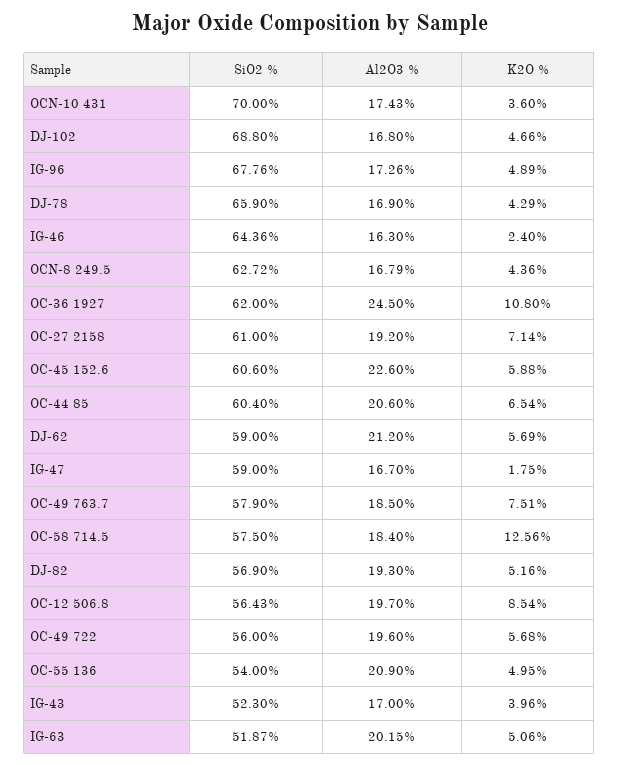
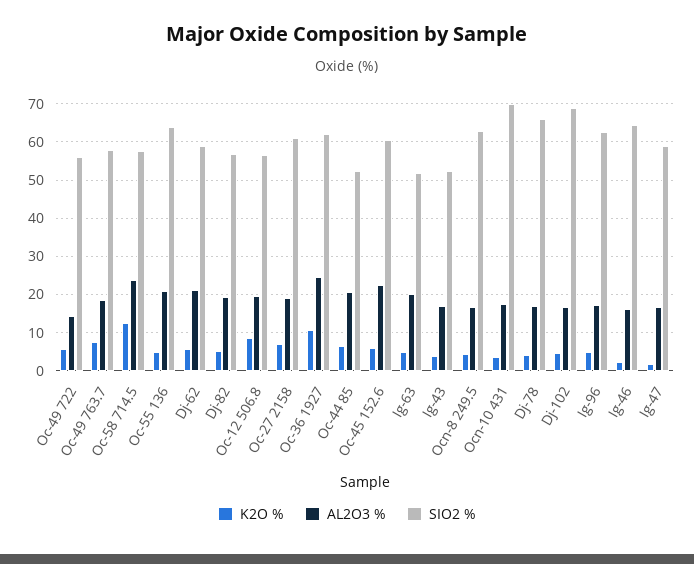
  {
    "SiO2 %": {
      "OCN-10 431": 70,
      "DJ-102": 68.8,
-     "IG-96": 67.76,
+     "IG-96": 62,
      "DJ-78": 65.9,
      "IG-46": 64.36,
      "OCN-8 249.5": 62.72,
      "OC-36 1927": 62,
      "OC-27 2158": 61,
      "OC-45 152.6": 60.6,
-     "OC-44 85": 60.4,
+     "OC-44 85": 52,
      "DJ-62": 59,
      "IG-47": 59,
      "OC-49 763.7": 57.9,
      "OC-58 714.5": 57.5,
      "DJ-82": 56.9,
      "OC-12 506.8": 56.43,
      "OC-49 722": 56,
-     "OC-55 136": 54,
+     "OC-55 136": 64,
      "IG-43": 52.3,
      "IG-63": 51.87
    },
    "Al2O3 %": {
      "OCN-10 431": 17.43,
      "DJ-102": 16.8,
      "IG-96": 17.26,
      "DJ-78": 16.9,
      "IG-46": 16.3,
      "OCN-8 249.5": 16.79,
      "OC-36 1927": 24.5,
      "OC-27 2158": 19.2,
      "OC-45 152.6": 22.6,
      "OC-44 85": 20.6,
      "DJ-62": 21.2,
      "IG-47": 16.7,
      "OC-49 763.7": 18.5,
-     "OC-58 714.5": 18.4,
+     "OC-58 714.5": 24,
      "DJ-82": 19.3,
      "OC-12 506.8": 19.7,
-     "OC-49 722": 19.6,
+     "OC-49 722": 14,
      "OC-55 136": 20.9,
      "IG-43": 17,
      "IG-63": 20.15
    },
    "K2O %": {
      "OCN-10 431": 3.6,
      "DJ-102": 4.66,
      "IG-96": 4.89,
      "DJ-78": 4.29,
      "IG-46": 2.4,
      "OCN-8 249.5": 4.36,
      "OC-36 1927": 10.8,
      "OC-27 2158": 7.14,
      "OC-45 152.6": 5.88,
      "OC-44 85": 6.54,
      "DJ-62": 5.69,
      "IG-47": 1.75,
      "OC-49 763.7": 7.51,
      "OC-58 714.5": 12.56,
      "DJ-82": 5.16,
      "OC-12 506.8": 8.54,
      "OC-49 722": 5.68,
      "OC-55 136": 4.95,
      "IG-43": 3.96,
      "IG-63": 5.06
    }
  }

